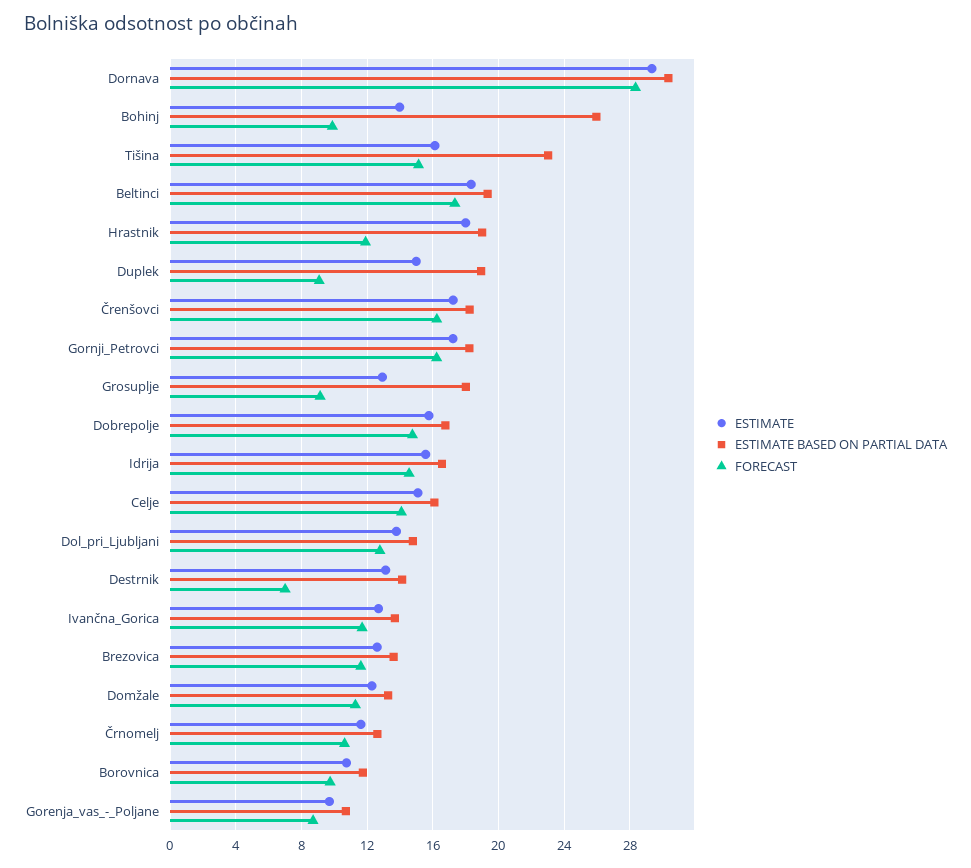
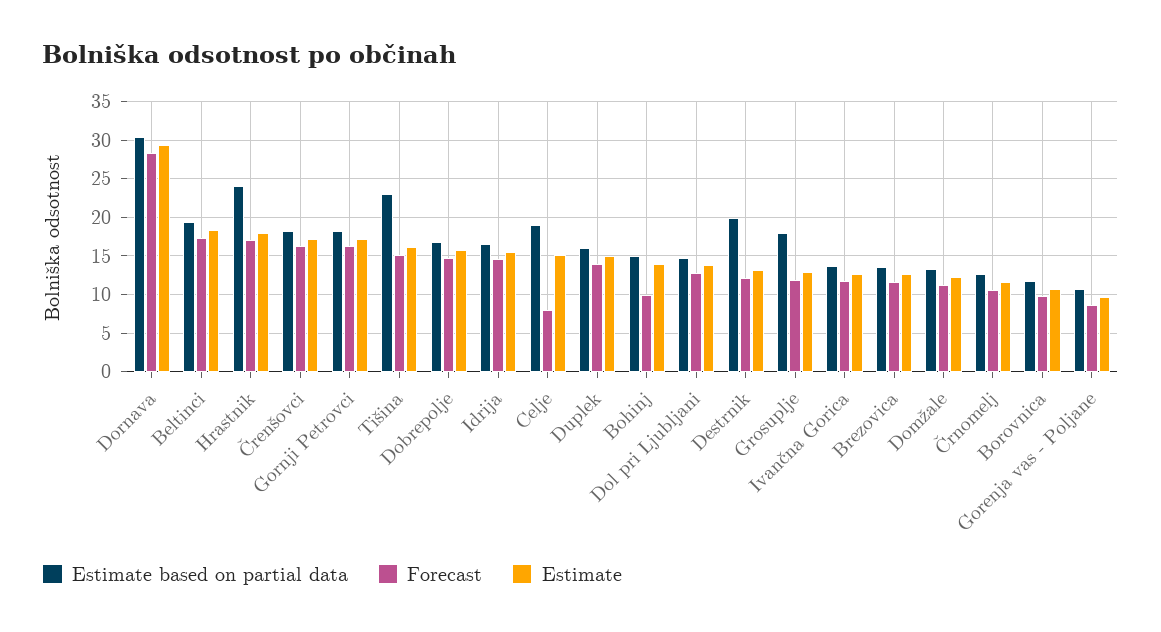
  {
    "ESTIMATE": {
      "Dornava": 29.5,
      "Bohinj": 14,
      "Tišina": 16,
      "Beltinci": 18.5,
      "Hrastnik": 18,
      "Duplek": 15,
      "Črenšovci": 17,
      "Gornji_Petrovci": 17,
      "Grosuplje": 13,
      "Dobrepolje": 16,
      "Idrija": 15.5,
      "Celje": 15,
      "Dol_pri_Ljubljani": 14,
      "Destrnik": 13,
      "Ivančna_Gorica": 12.5,
      "Brezovica": 12.5,
      "Domžale": 12.5,
      "Črnomelj": 11.5,
      "Borovnica": 10.5,
      "Gorenja_vas_-_Poljane": 9.5
    },
    "ESTIMATE BASED ON PARTIAL DATA": {
      "Dornava": 30.5,
-     "Bohinj": 26,
+     "Bohinj": 15,
      "Tišina": 23,
      "Beltinci": 19.5,
-     "Hrastnik": 19,
+     "Hrastnik": 24,
-     "Duplek": 19,
+     "Duplek": 16,
      "Črenšovci": 18,
      "Gornji_Petrovci": 18,
      "Grosuplje": 18,
      "Dobrepolje": 17,
      "Idrija": 16.5,
-     "Celje": 16,
+     "Celje": 19,
      "Dol_pri_Ljubljani": 15,
-     "Destrnik": 14,
+     "Destrnik": 20,
      "Ivančna_Gorica": 13.5,
      "Brezovica": 13.5,
      "Domžale": 13.5,
      "Črnomelj": 12.5,
      "Borovnica": 11.5,
      "Gorenja_vas_-_Poljane": 10.5
    },
    "FORECAST": {
      "Dornava": 28.5,
      "Bohinj": 10,
      "Tišina": 15,
      "Beltinci": 17.5,
-     "Hrastnik": 12,
+     "Hrastnik": 17,
-     "Duplek": 9,
+     "Duplek": 14,
      "Črenšovci": 16,
      "Gornji_Petrovci": 16,
-     "Grosuplje": 9,
+     "Grosuplje": 12,
      "Dobrepolje": 15,
      "Idrija": 14.5,
-     "Celje": 14,
+     "Celje": 8,
      "Dol_pri_Ljubljani": 13,
-     "Destrnik": 7,
+     "Destrnik": 12,
      "Ivančna_Gorica": 11.5,
      "Brezovica": 11.5,
      "Domžale": 11.5,
      "Črnomelj": 10.5,
      "Borovnica": 9.5,
      "Gorenja_vas_-_Poljane": 8.5
    }
  }

